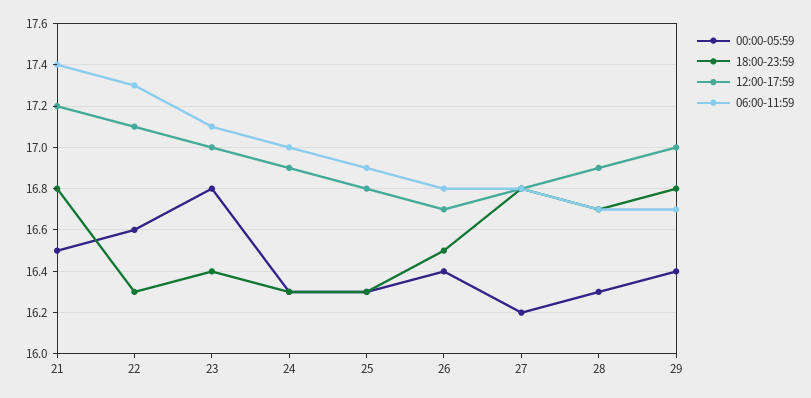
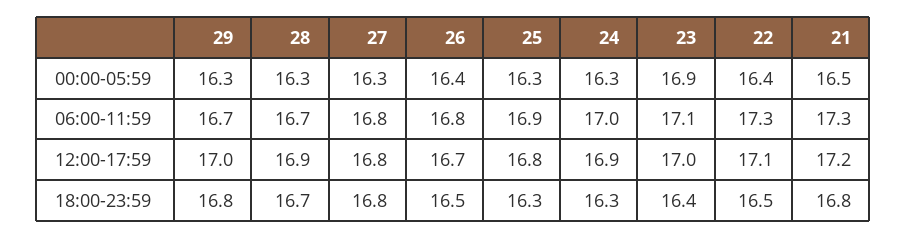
  {
    "00:00-05:59": {
      "21": 16.5,
-     "22": 16.6,
+     "22": 16.4,
-     "23": 16.8,
+     "23": 16.9,
      "24": 16.3,
      "25": 16.3,
      "26": 16.4,
-     "27": 16.2,
+     "27": 16.3,
      "28": 16.3,
-     "29": 16.4
+     "29": 16.3
    },
    "18:00-23:59": {
      "21": 16.8,
-     "22": 16.3,
+     "22": 16.5,
      "23": 16.4,
      "24": 16.3,
      "25": 16.3,
      "26": 16.5,
      "27": 16.8,
      "28": 16.7,
      "29": 16.8
    },
    "12:00-17:59": {
      "21": 17.2,
      "22": 17.1,
      "23": 17,
      "24": 16.9,
      "25": 16.8,
      "26": 16.7,
      "27": 16.8,
      "28": 16.9,
      "29": 17
    },
    "06:00-11:59": {
-     "21": 17.4,
+     "21": 17.3,
      "22": 17.3,
      "23": 17.1,
      "24": 17,
      "25": 16.9,
      "26": 16.8,
      "27": 16.8,
      "28": 16.7,
      "29": 16.7
    }
  }

